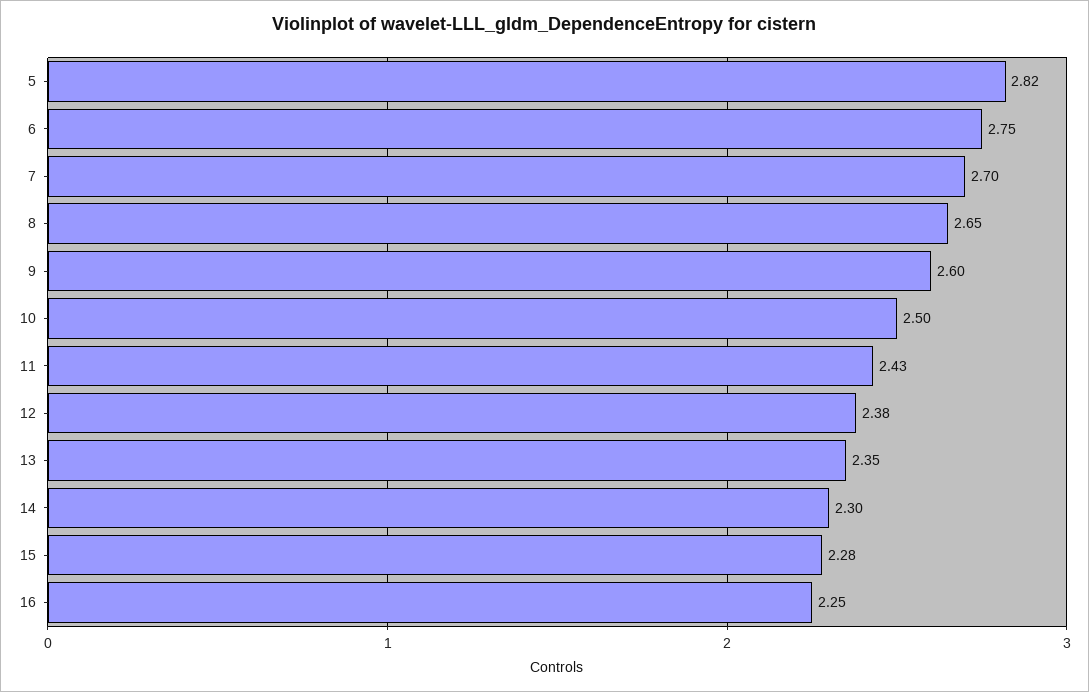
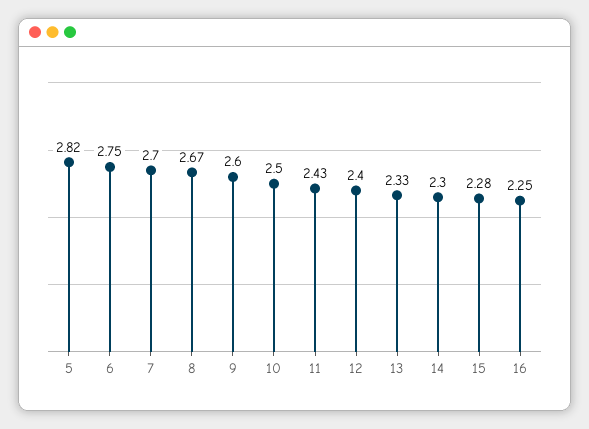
  {
    "5": 2.82,
    "6": 2.75,
    "7": 2.7,
-   "8": 2.65,
+   "8": 2.67,
    "9": 2.6,
    "10": 2.5,
    "11": 2.43,
-   "12": 2.38,
+   "12": 2.4,
-   "13": 2.35,
+   "13": 2.33,
    "14": 2.3,
    "15": 2.28,
    "16": 2.25
  }

